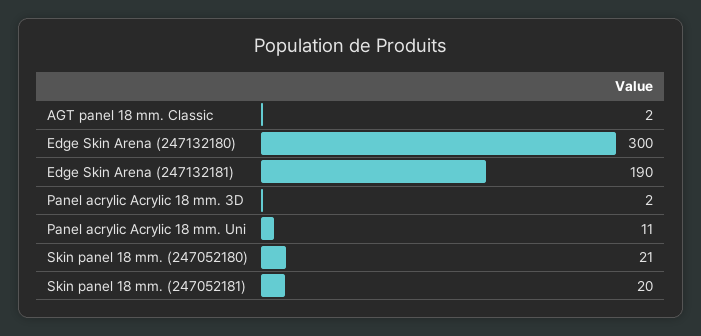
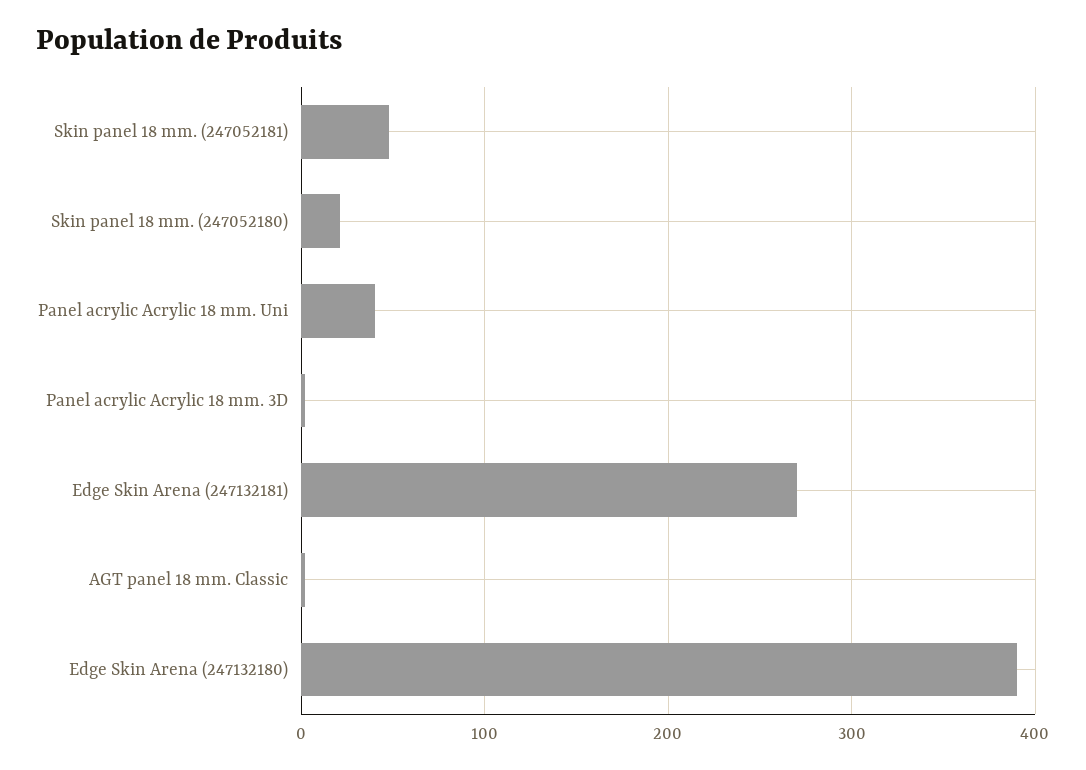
  {
    "AGT panel 18 mm. Classic": 2,
-   "Edge Skin Arena (247132180)": 300,
+   "Edge Skin Arena (247132180)": 390,
-   "Edge Skin Arena (247132181)": 190,
+   "Edge Skin Arena (247132181)": 270,
    "Panel acrylic Acrylic 18 mm. 3D": 2,
-   "Panel acrylic Acrylic 18 mm. Uni": 11,
+   "Panel acrylic Acrylic 18 mm. Uni": 40,
    "Skin panel 18 mm. (247052180)": 21,
-   "Skin panel 18 mm. (247052181)": 20
+   "Skin panel 18 mm. (247052181)": 50
  }

